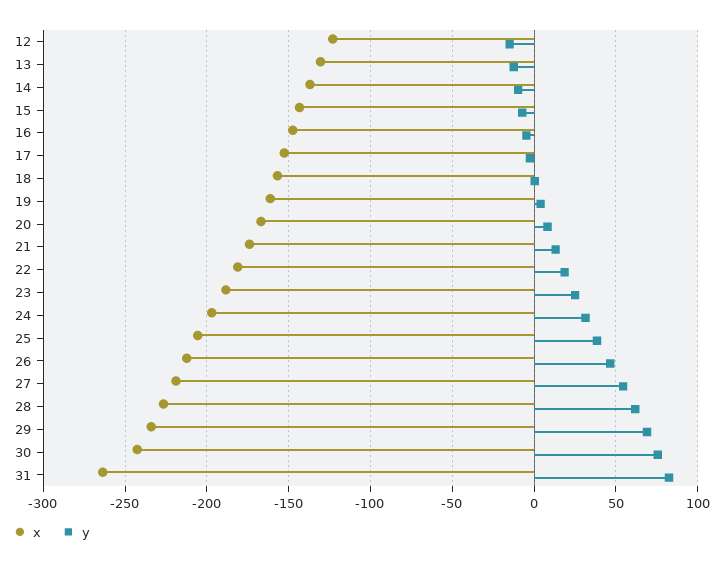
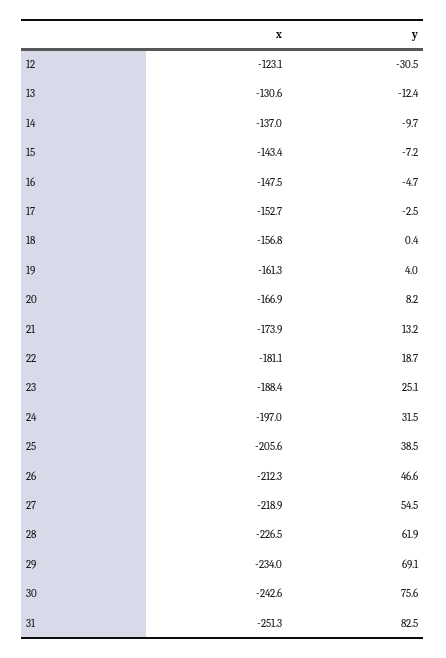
  {
    "x": {
      "12": -123.1,
      "13": -130.6,
      "14": -137,
      "15": -143.4,
      "16": -147.5,
      "17": -152.7,
      "18": -156.8,
      "19": -161.3,
      "20": -166.9,
      "21": -173.9,
      "22": -181.1,
      "23": -188.4,
      "24": -197,
      "25": -205.6,
      "26": -212.3,
      "27": -218.9,
      "28": -226.5,
      "29": -234,
      "30": -242.6,
-     "31": -265
+     "31": -251.3
    },
    "y": {
-     "12": -15,
+     "12": -30.5,
      "13": -12.4,
      "14": -9.7,
      "15": -7.2,
      "16": -4.7,
      "17": -2.5,
      "18": 0.4,
      "19": 4,
      "20": 8.2,
      "21": 13.2,
      "22": 18.7,
      "23": 25.1,
      "24": 31.5,
      "25": 38.5,
      "26": 46.6,
      "27": 54.5,
      "28": 61.9,
      "29": 69.1,
      "30": 75.6,
      "31": 82.5
    }
  }

